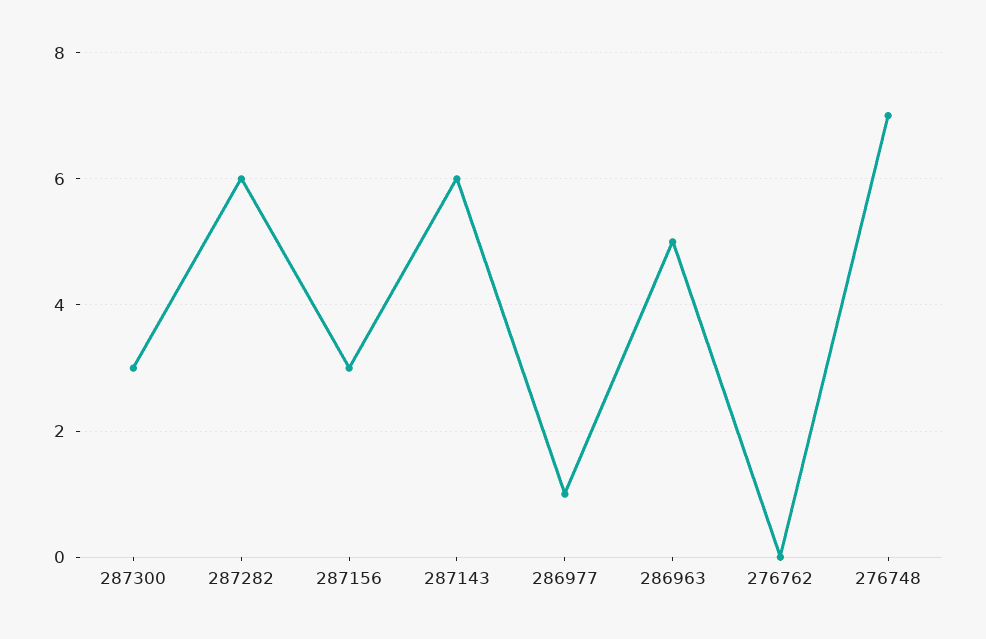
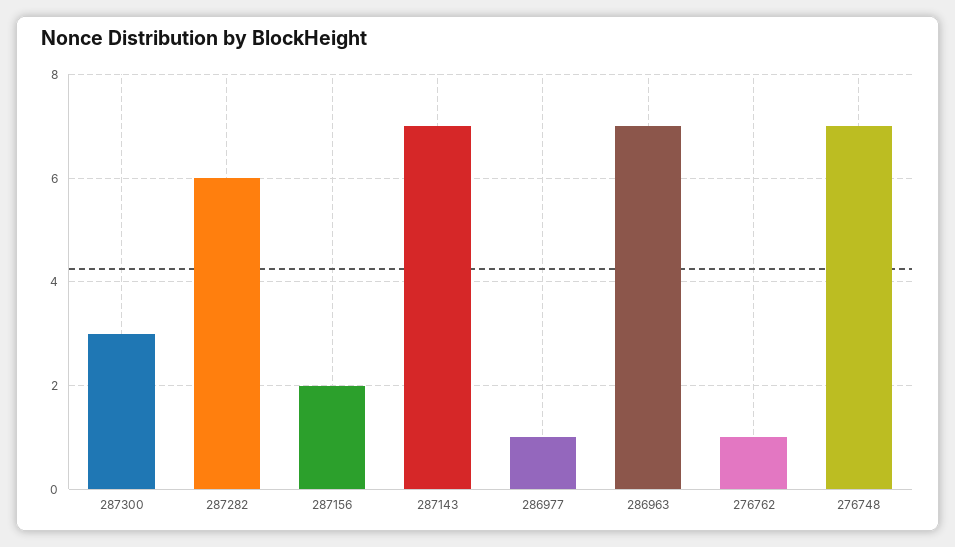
  {
    "287300": 3,
    "287282": 6,
-   "287156": 3,
+   "287156": 2,
-   "287143": 6,
+   "287143": 7,
    "286977": 1,
-   "286963": 5,
+   "286963": 7,
-   "276762": 0,
+   "276762": 1,
    "276748": 7
  }

